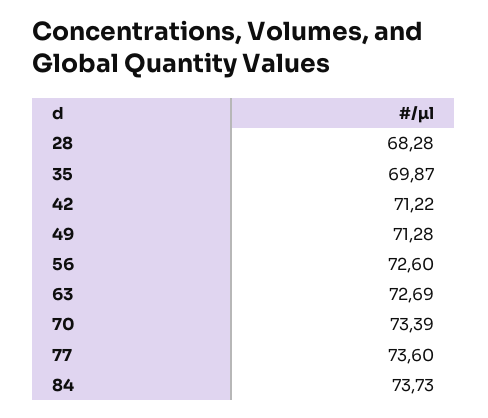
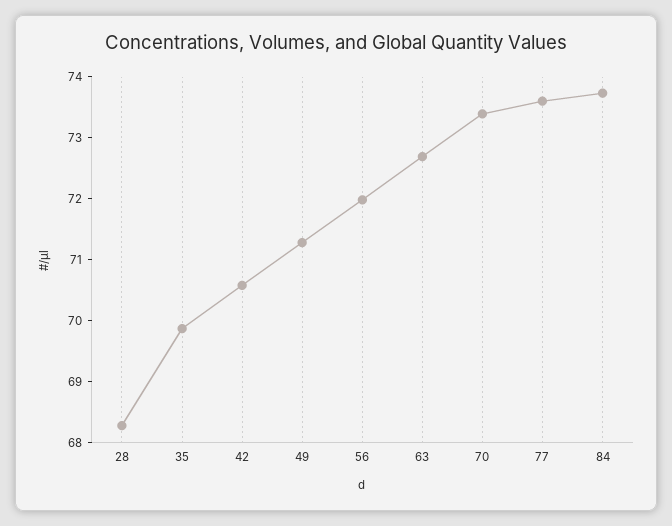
  {
    "28": 68.28,
    "35": 69.87,
-   "42": 71.22,
+   "42": 70.6,
    "49": 71.28,
-   "56": 72.6,
+   "56": 72,
    "63": 72.69,
    "70": 73.39,
    "77": 73.6,
    "84": 73.73
  }

